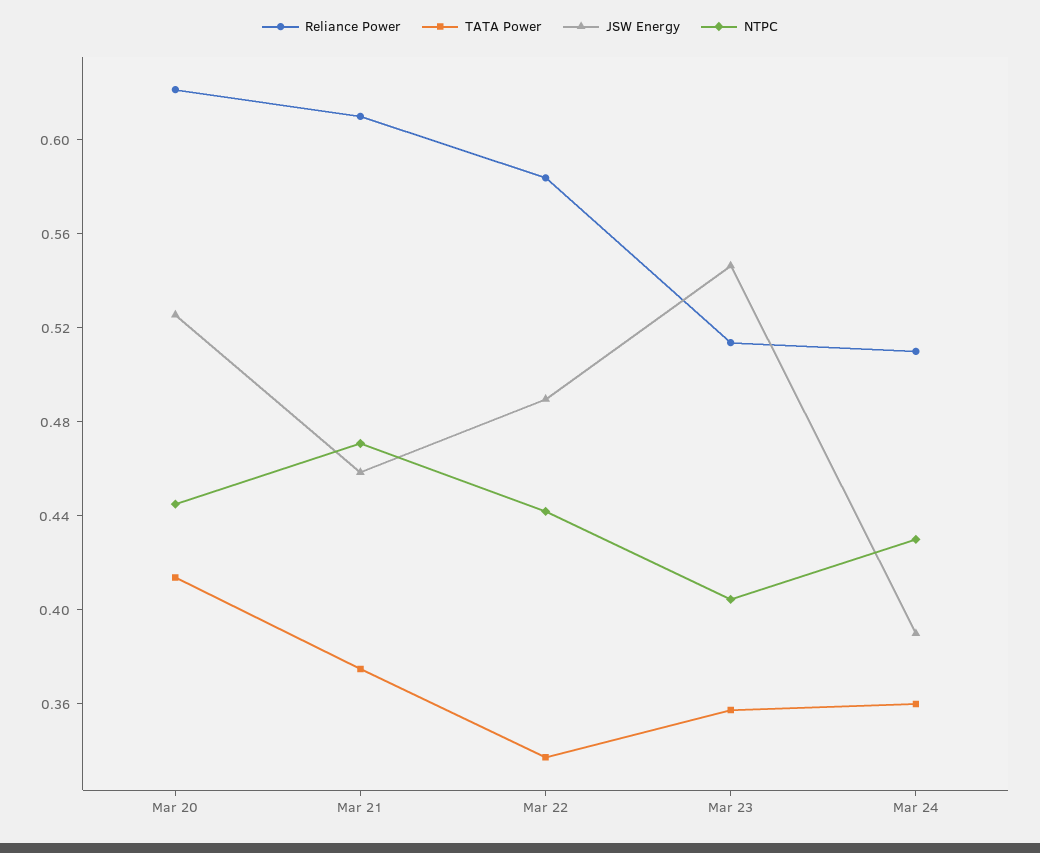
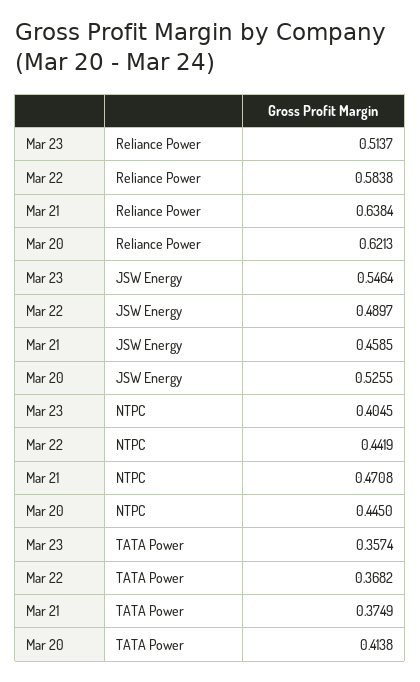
  {
    "Reliance Power": {
      "Mar 20": 0.6213,
-     "Mar 21": 0.61,
+     "Mar 21": 0.6384,
      "Mar 22": 0.5838,
-     "Mar 23": 0.5137,
+     "Mar 23": 0.5137
-     "Mar 24": 0.51
    },
    "TATA Power": {
      "Mar 20": 0.4138,
      "Mar 21": 0.3749,
-     "Mar 22": 0.34,
+     "Mar 22": 0.3682,
-     "Mar 23": 0.3574,
+     "Mar 23": 0.3574
-     "Mar 24": 0.36
    },
    "JSW Energy": {
      "Mar 20": 0.5255,
      "Mar 21": 0.4585,
      "Mar 22": 0.4897,
-     "Mar 23": 0.5464,
+     "Mar 23": 0.5464
-     "Mar 24": 0.39
    },
    "NTPC": {
      "Mar 20": 0.445,
      "Mar 21": 0.4708,
      "Mar 22": 0.4419,
-     "Mar 23": 0.4045,
+     "Mar 23": 0.4045
-     "Mar 24": 0.43
    }
  }

